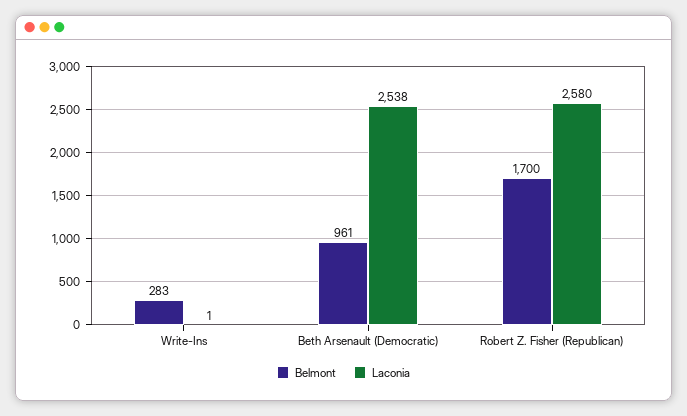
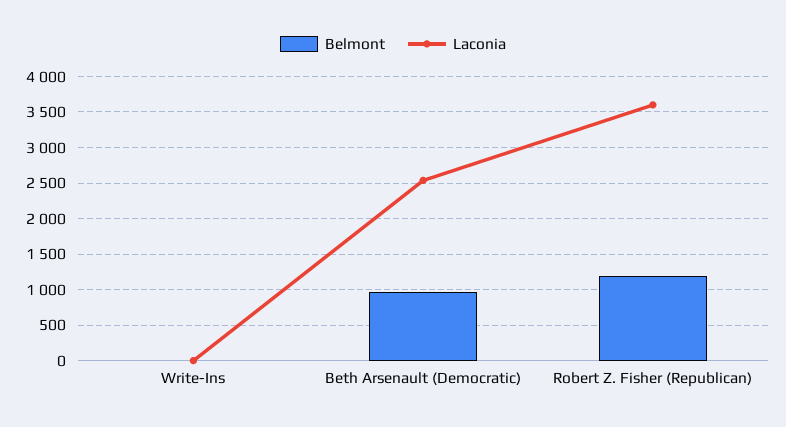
  {
    "Belmont": {
-     "Write-Ins": 283,
+     "Write-Ins": 0,
      "Beth Arsenault (Democratic)": 961,
-     "Robert Z. Fisher (Republican)": 1700
+     "Robert Z. Fisher (Republican)": 1200
    },
    "Laconia": {
      "Write-Ins": 1,
      "Beth Arsenault (Democratic)": 2538,
-     "Robert Z. Fisher (Republican)": 2580
+     "Robert Z. Fisher (Republican)": 3600
    }
  }

